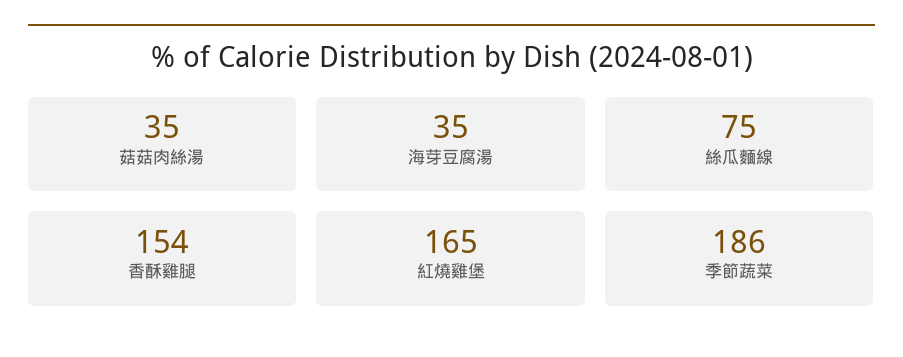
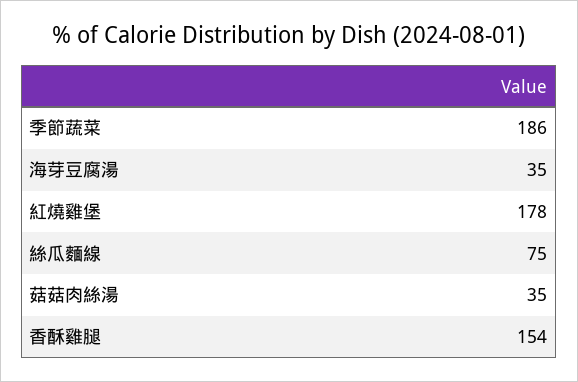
  {
    "菇菇肉絲湯": 35,
    "海芽豆腐湯": 35,
    "絲瓜麵線": 75,
    "香酥雞腿": 154,
-   "紅燒雞堡": 165,
+   "紅燒雞堡": 178,
    "季節蔬菜": 186
  }

